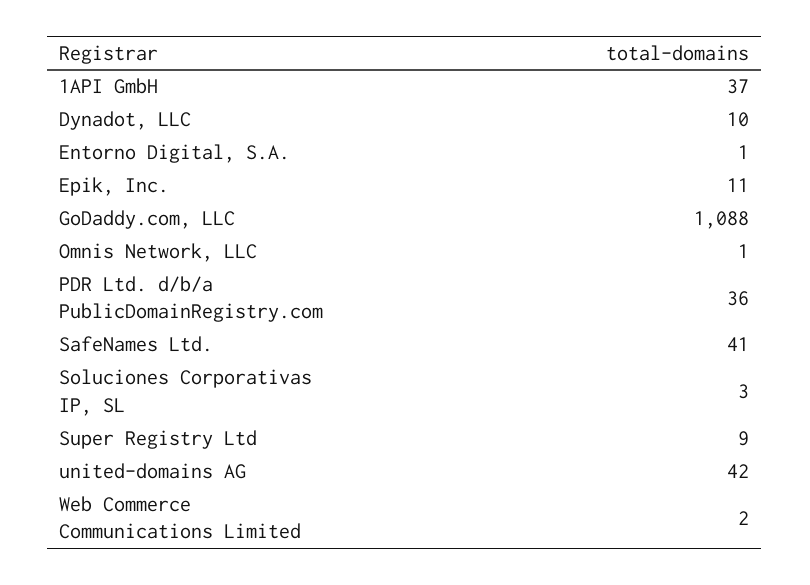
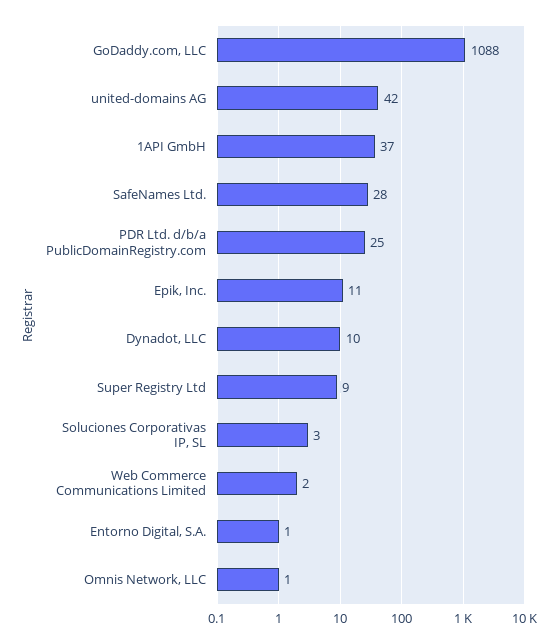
  {
    "1API GmbH": 37,
    "Dynadot, LLC": 10,
    "Entorno Digital, S.A.": 1,
    "Epik, Inc.": 11,
    "GoDaddy.com, LLC": 1088,
    "Omnis Network, LLC": 1,
-   "PDR Ltd. d/b/a PublicDomainRegistry.com": 36,
+   "PDR Ltd. d/b/a PublicDomainRegistry.com": 25,
-   "SafeNames Ltd.": 41,
+   "SafeNames Ltd.": 28,
    "Soluciones Corporativas IP, SL": 3,
    "Super Registry Ltd": 9,
    "united-domains AG": 42,
    "Web Commerce Communications Limited": 2
  }

